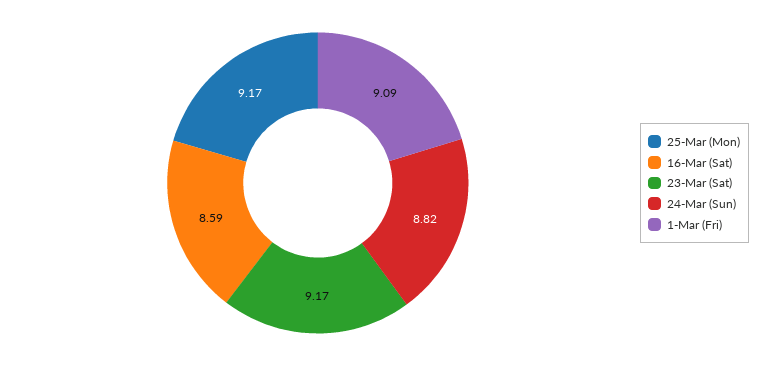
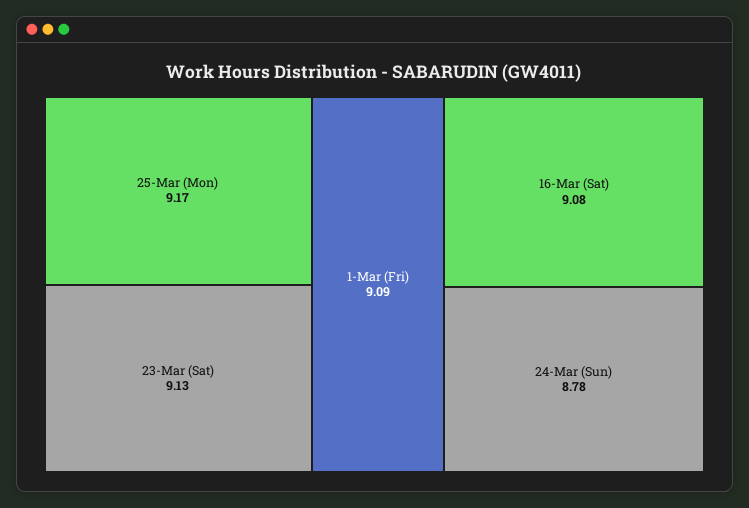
  {
    "25-Mar (Mon)": 9.17,
-   "16-Mar (Sat)": 8.59,
+   "16-Mar (Sat)": 9.08,
-   "23-Mar (Sat)": 9.17,
+   "23-Mar (Sat)": 9.13,
-   "24-Mar (Sun)": 8.82,
+   "24-Mar (Sun)": 8.78,
    "1-Mar (Fri)": 9.09
  }

